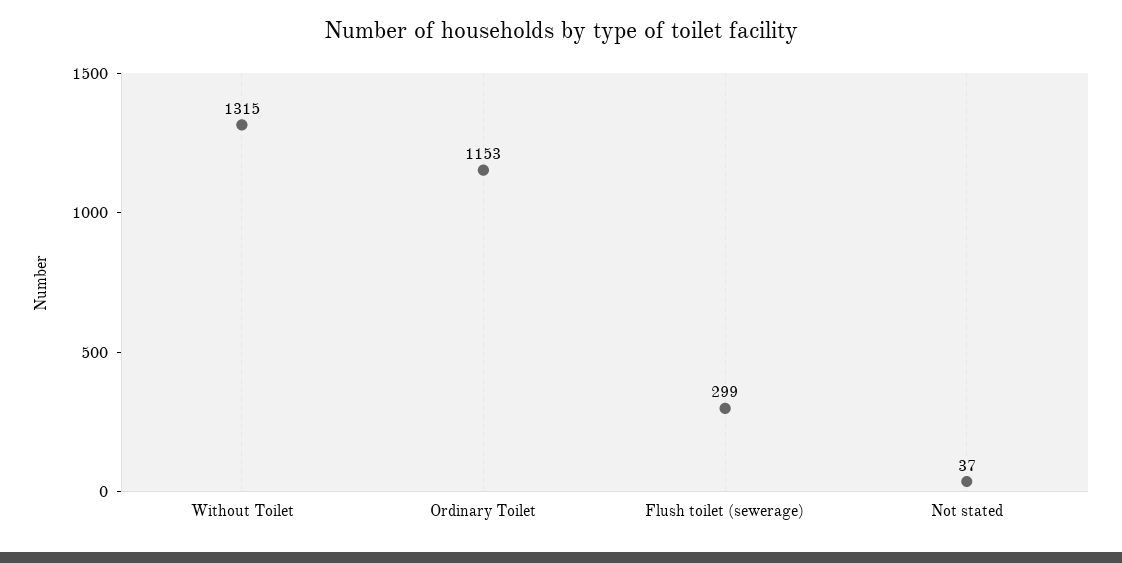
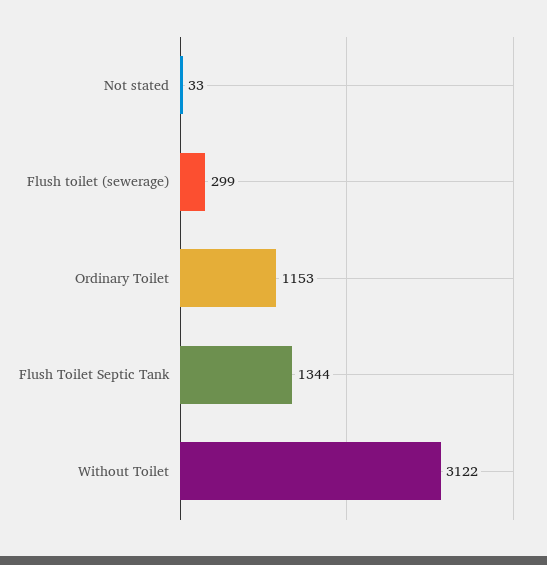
  {
-   "Without Toilet": 1315,
+   "Without Toilet": 3122,
    "Ordinary Toilet": 1153,
    "Flush toilet (sewerage)": 299,
-   "Not stated": 37
+   "Not stated": 33,
+   "Flush Toilet Septic Tank": 1344
  }

